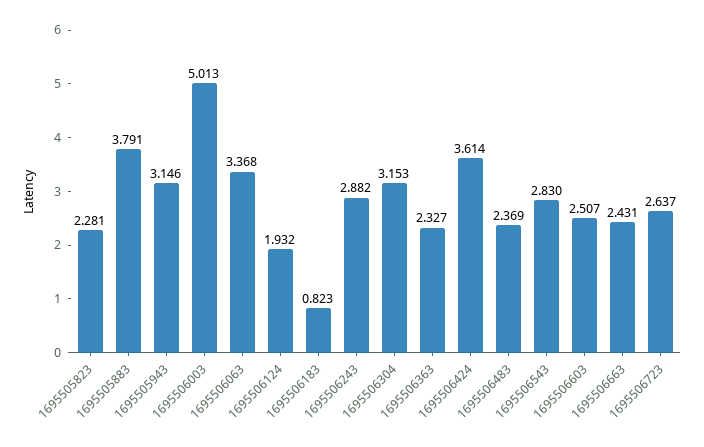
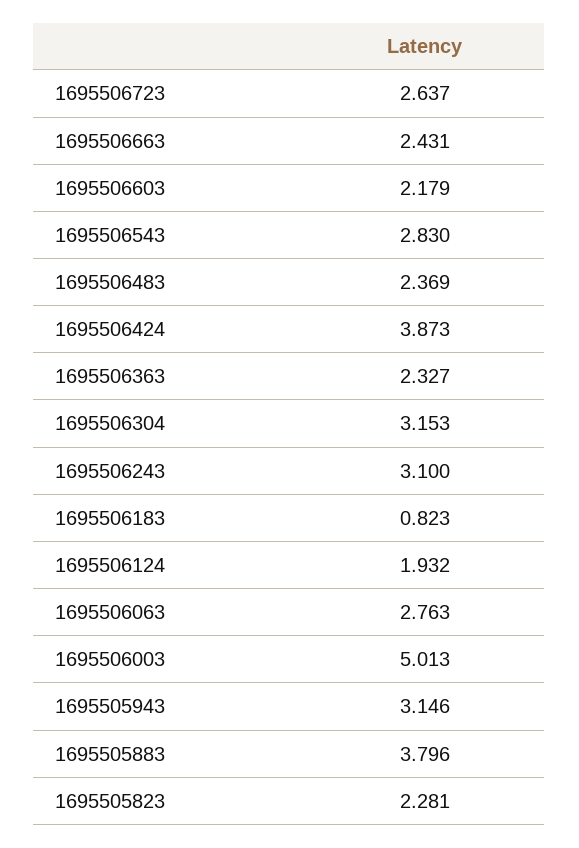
  {
    "1695505823": 2.281,
-   "1695505883": 3.791,
+   "1695505883": 3.796,
    "1695505943": 3.146,
    "1695506003": 5.013,
-   "1695506063": 3.368,
+   "1695506063": 2.763,
    "1695506124": 1.932,
    "1695506183": 0.823,
-   "1695506243": 2.882,
+   "1695506243": 3.1,
    "1695506304": 3.153,
    "1695506363": 2.327,
-   "1695506424": 3.614,
+   "1695506424": 3.873,
    "1695506483": 2.369,
    "1695506543": 2.83,
-   "1695506603": 2.507,
+   "1695506603": 2.179,
    "1695506663": 2.431,
    "1695506723": 2.637
  }

